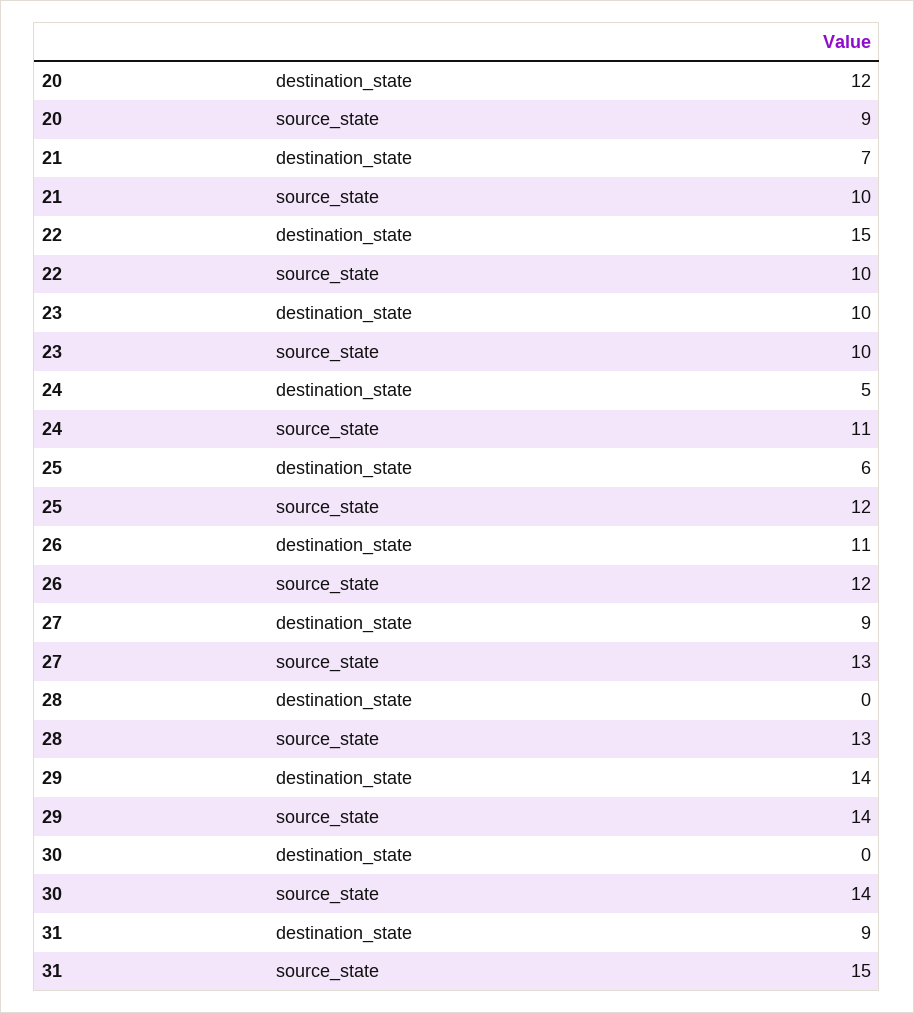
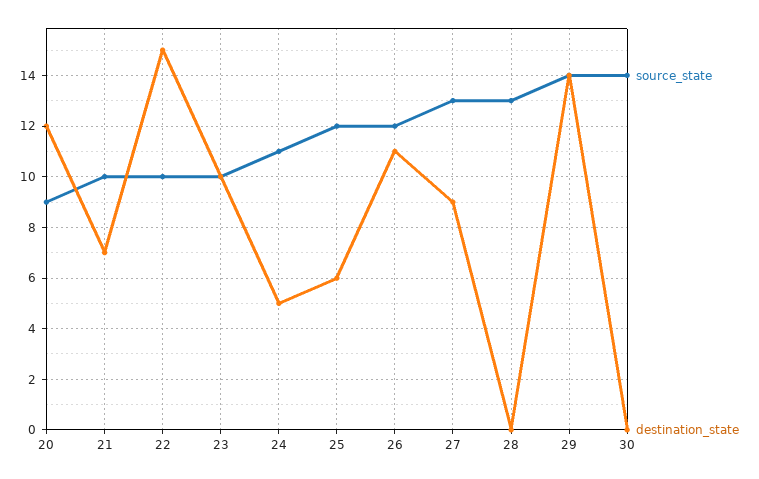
  {
    "destination_state": {
      "20": 12,
      "21": 7,
      "22": 15,
      "23": 10,
      "24": 5,
      "25": 6,
      "26": 11,
      "27": 9,
      "28": 0,
      "29": 14,
-     "30": 0,
+     "30": 0
-     "31": 9
    },
    "source_state": {
      "20": 9,
      "21": 10,
      "22": 10,
      "23": 10,
      "24": 11,
      "25": 12,
      "26": 12,
      "27": 13,
      "28": 13,
      "29": 14,
-     "30": 14,
+     "30": 14
-     "31": 15
    }
  }

